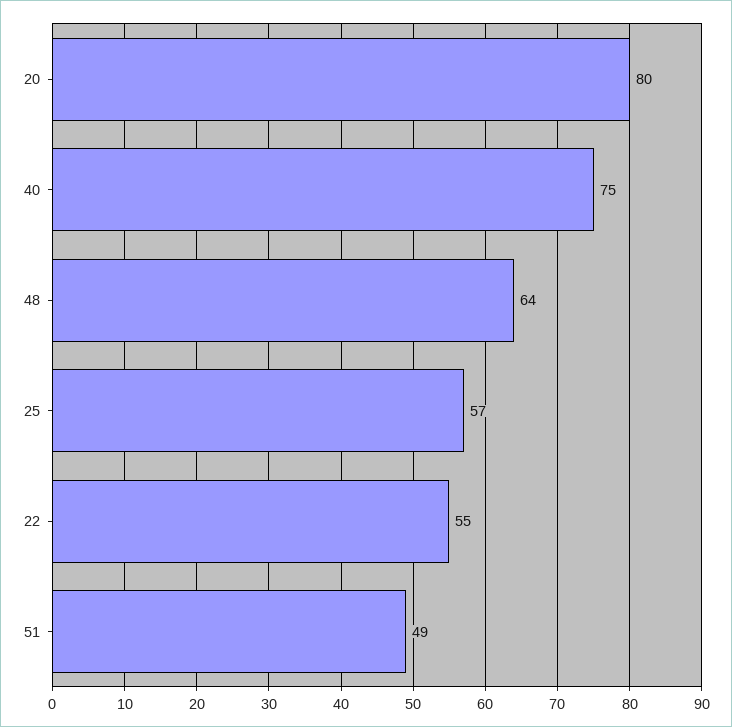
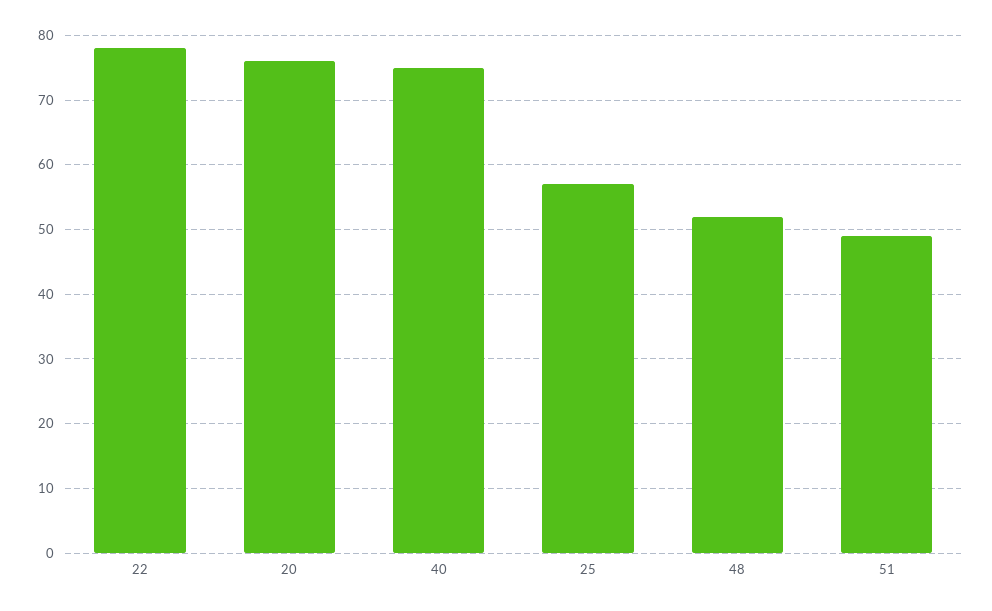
  {
-   "20": 80,
+   "20": 76,
    "40": 75,
-   "48": 64,
+   "48": 52,
    "25": 57,
-   "22": 55,
+   "22": 78,
    "51": 49
  }

